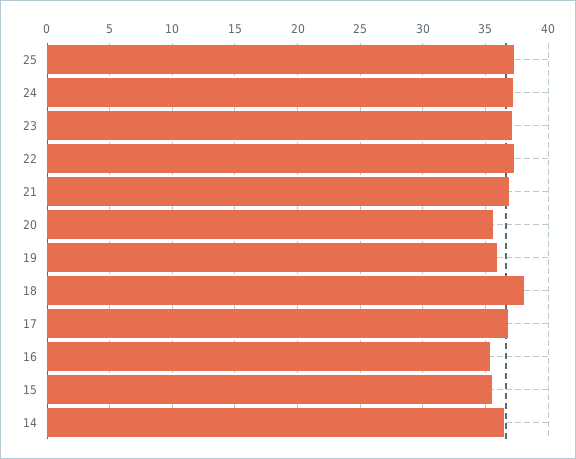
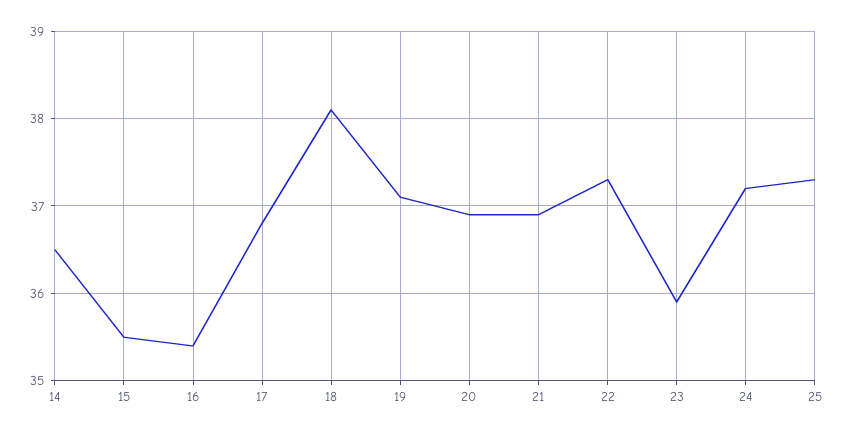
  {
    "25": 37.3,
    "24": 37.2,
-   "23": 37,
+   "23": 35.9,
    "22": 37.3,
    "21": 36.9,
-   "20": 35.5,
+   "20": 36.9,
-   "19": 36,
+   "19": 37.1,
    "18": 38.1,
    "17": 36.8,
    "16": 35.4,
    "15": 35.5,
    "14": 36.5
  }

